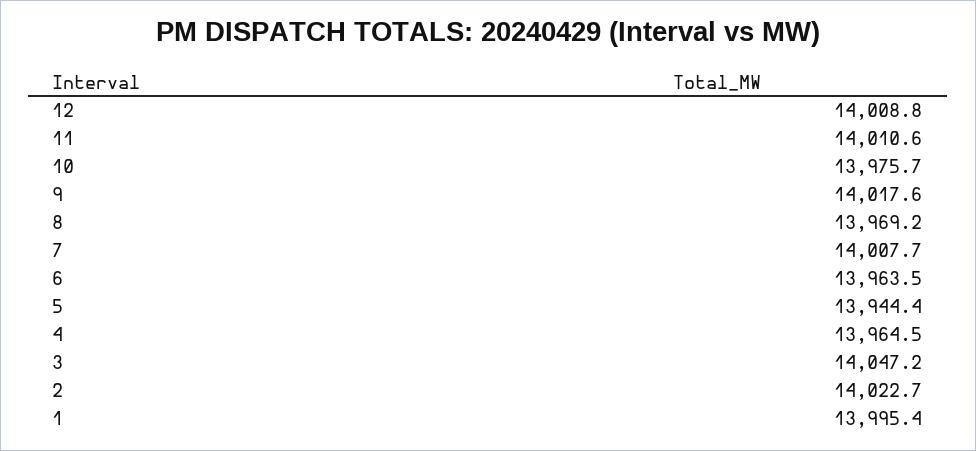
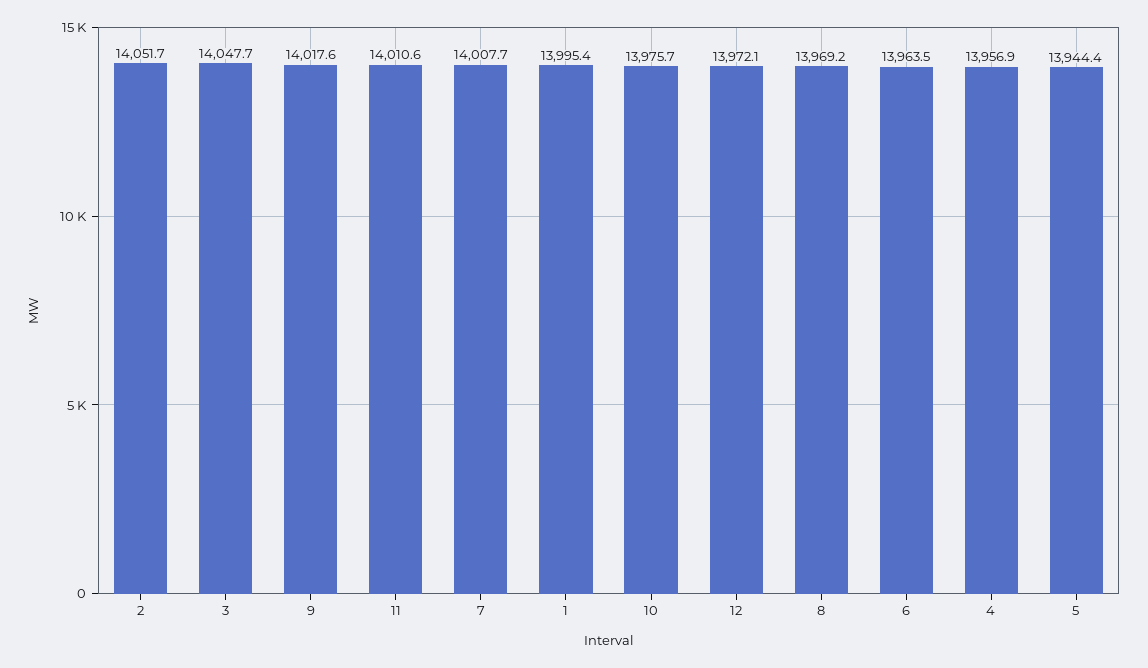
  {
-   "12": 14008.8,
+   "12": 13972.1,
    "11": 14010.6,
    "10": 13975.7,
    "9": 14017.6,
    "8": 13969.2,
    "7": 14007.7,
    "6": 13963.5,
    "5": 13944.4,
-   "4": 13964.5,
+   "4": 13956.9,
-   "3": 14047.2,
+   "3": 14047.7,
-   "2": 14022.7,
+   "2": 14051.7,
    "1": 13995.4
  }

